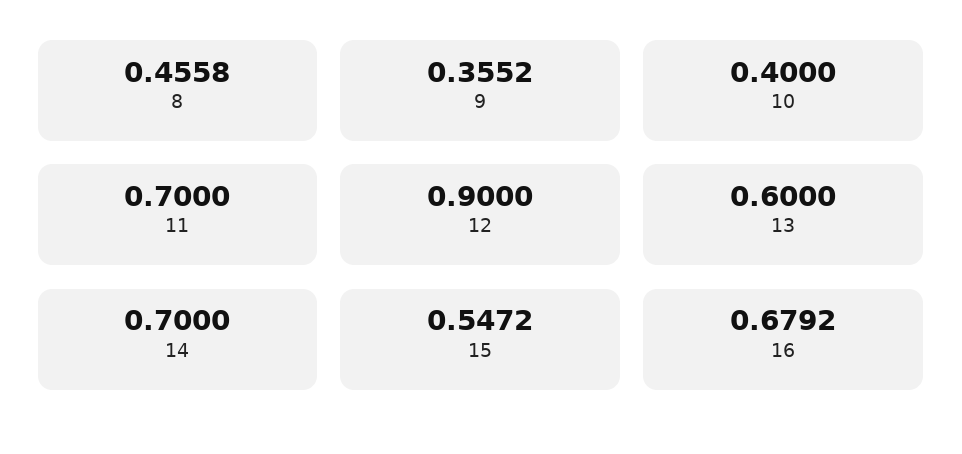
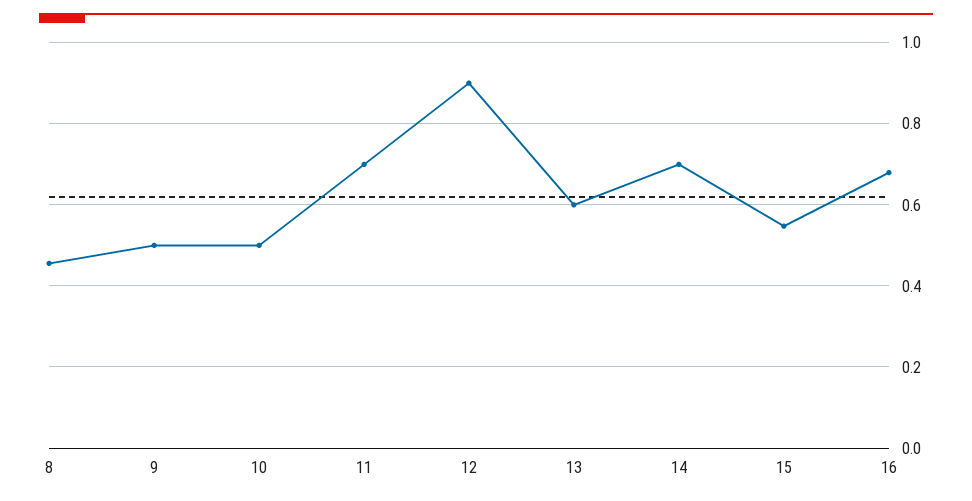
  {
    "8": 0.4558,
-   "9": 0.3552,
+   "9": 0.5,
-   "10": 0.4,
+   "10": 0.5,
    "11": 0.7,
    "12": 0.9,
    "13": 0.6,
    "14": 0.7,
    "15": 0.5472,
    "16": 0.6792
  }

